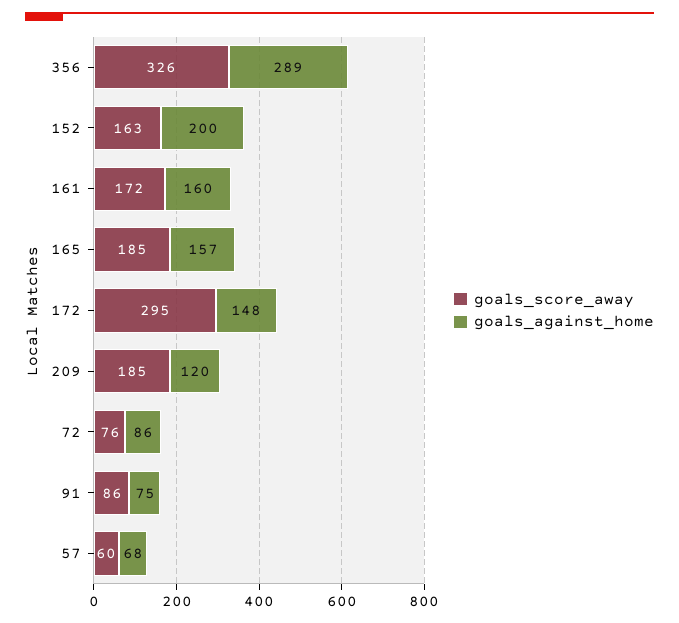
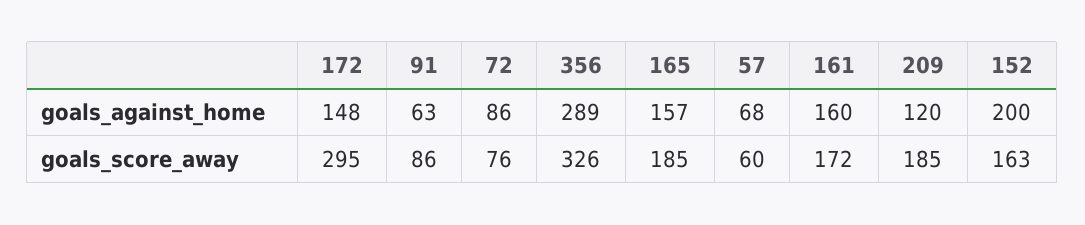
  {
    "goals_score_away": {
      "356": 326,
      "152": 163,
      "161": 172,
      "165": 185,
      "172": 295,
      "209": 185,
      "72": 76,
      "91": 86,
      "57": 60
    },
    "goals_against_home": {
      "356": 289,
      "152": 200,
      "161": 160,
      "165": 157,
      "172": 148,
      "209": 120,
      "72": 86,
-     "91": 75,
+     "91": 63,
      "57": 68
    }
  }

